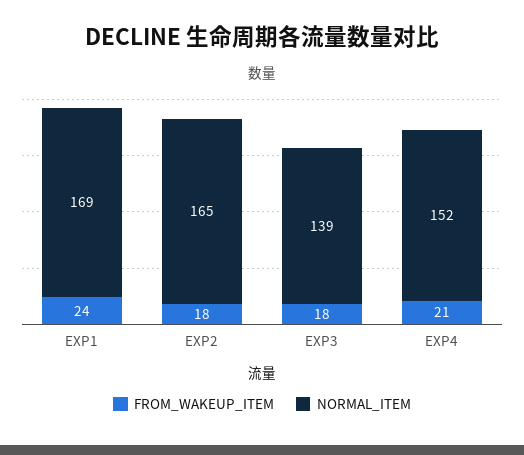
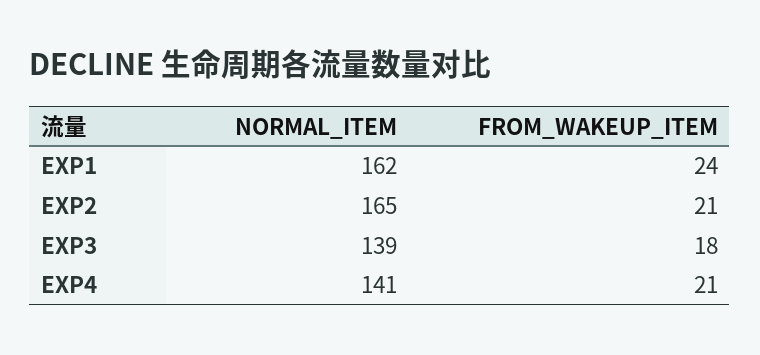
  {
    "FROM_WAKEUP_ITEM": {
      "EXP1": 24,
-     "EXP2": 18,
+     "EXP2": 21,
      "EXP3": 18,
      "EXP4": 21
    },
    "NORMAL_ITEM": {
-     "EXP1": 169,
+     "EXP1": 162,
      "EXP2": 165,
      "EXP3": 139,
-     "EXP4": 152
+     "EXP4": 141
    }
  }

